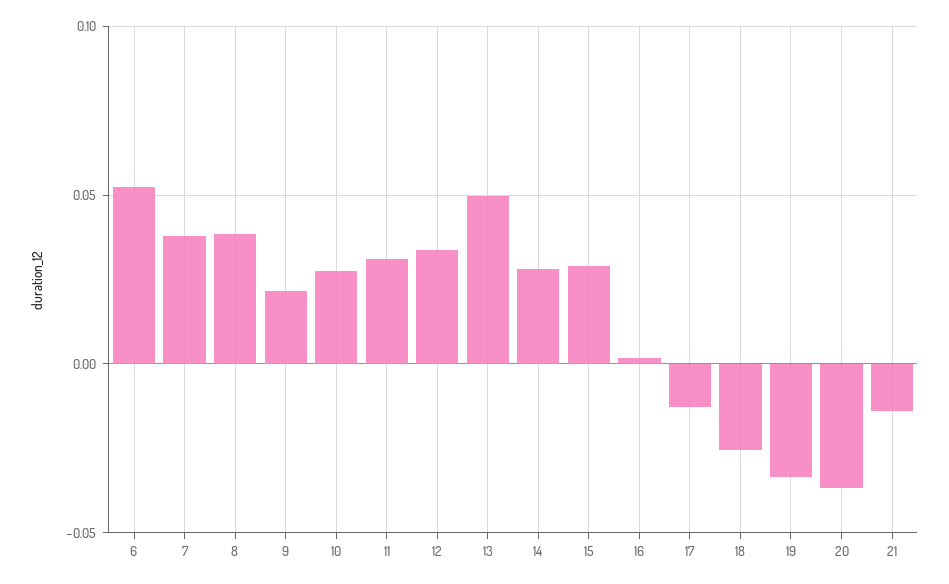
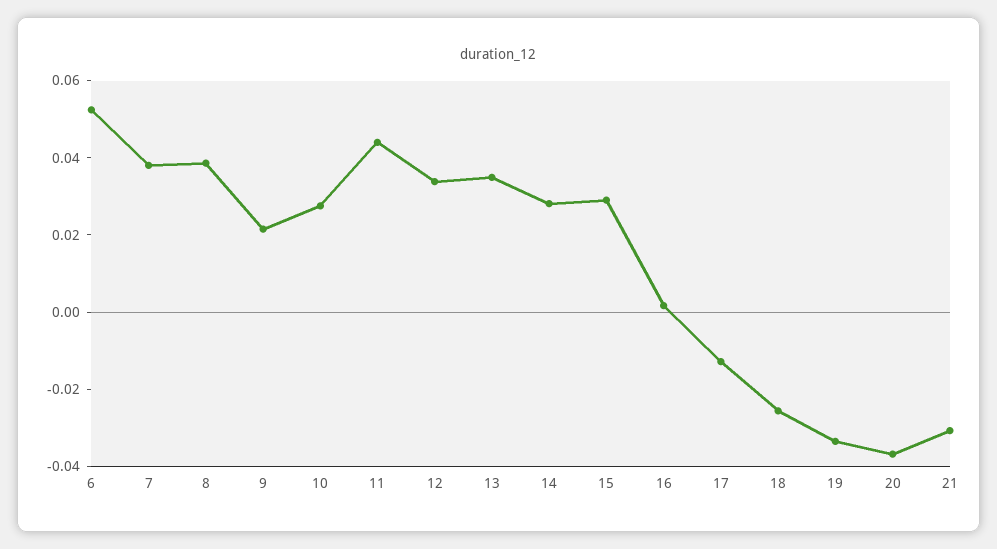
  {
    "6": 0.05,
    "7": 0.04,
    "8": 0.04,
    "9": 0.02,
    "10": 0.03,
-   "11": 0.03,
+   "11": 0.045,
    "12": 0.035,
-   "13": 0.05,
+   "13": 0.035,
    "14": 0.03,
    "15": 0.03,
    "16": 0,
    "17": -0.015,
    "18": -0.025,
    "19": -0.035,
    "20": -0.035,
-   "21": -0.015
+   "21": -0.03
  }

